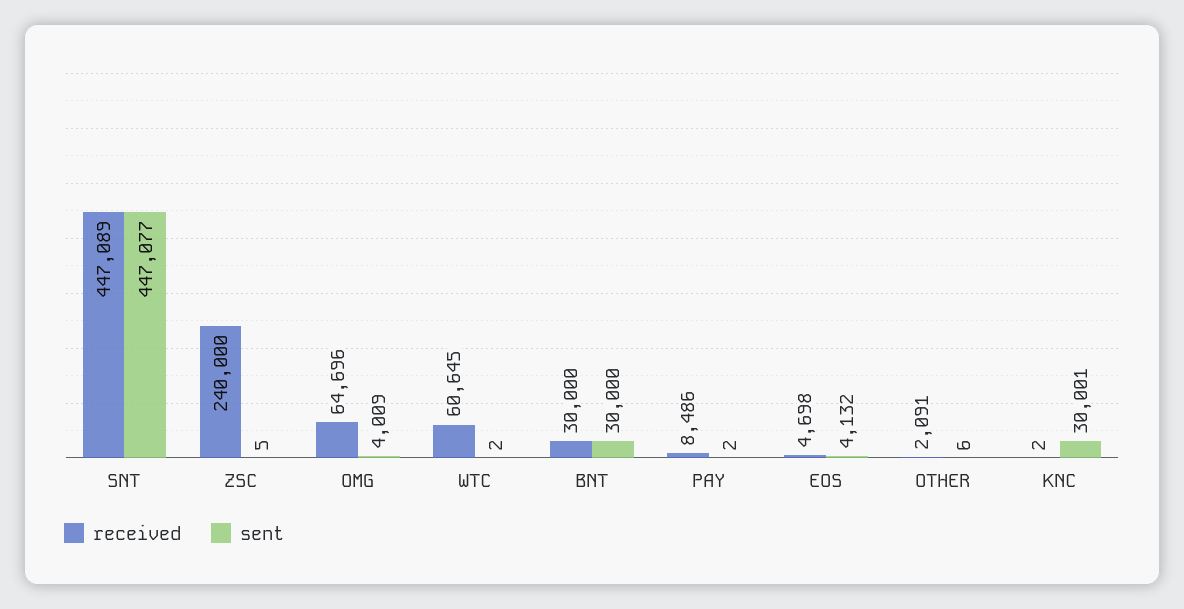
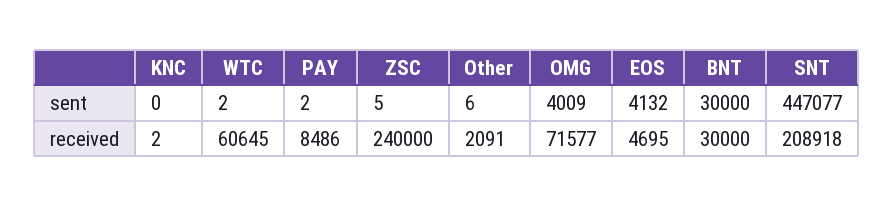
  {
    "received": {
-     "SNT": 447089,
+     "SNT": 208918,
      "ZSC": 240000,
-     "OMG": 64696,
+     "OMG": 71577,
      "WTC": 60645,
      "BNT": 30000,
      "PAY": 8486,
-     "EOS": 4698,
+     "EOS": 4695,
      "OTHER": 2091,
      "KNC": 2
    },
    "sent": {
      "SNT": 447077,
      "ZSC": 5,
      "OMG": 4009,
      "WTC": 2,
      "BNT": 30000,
      "PAY": 2,
      "EOS": 4132,
      "OTHER": 6,
-     "KNC": 30001
+     "KNC": 0
    }
  }

